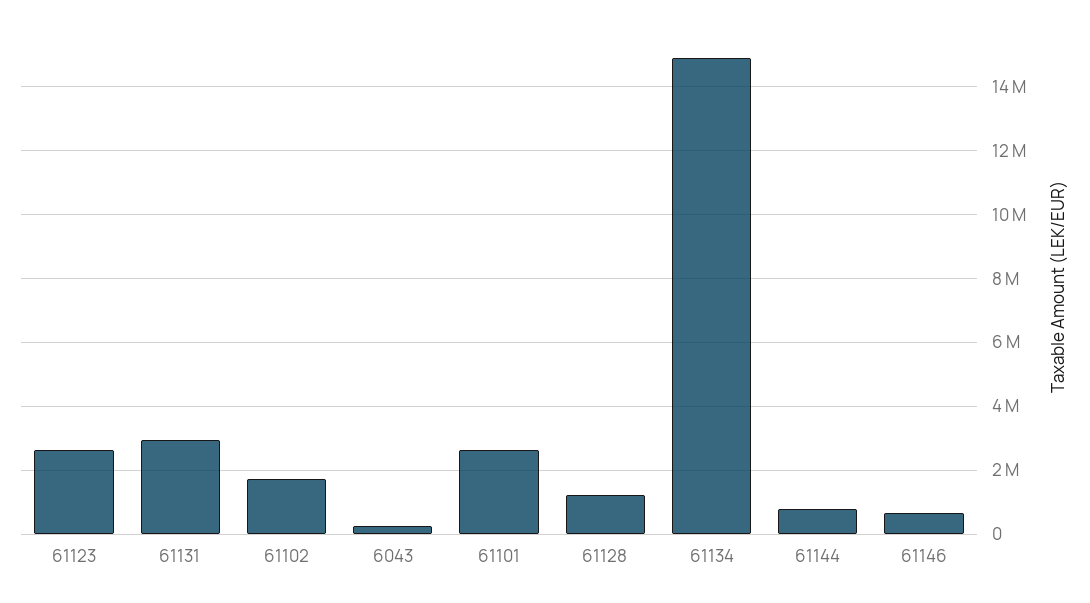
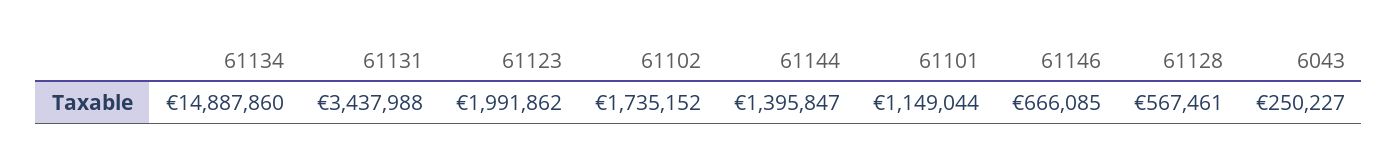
  {
-   "61123": 2600000,
+   "61123": 1991862,
-   "61131": 3000000,
+   "61131": 3437988,
    "61102": 1735152,
    "6043": 250227,
-   "61101": 2600000,
+   "61101": 1149044,
-   "61128": 1200000,
+   "61128": 567461,
    "61134": 14887860,
-   "61144": 800000,
+   "61144": 1395847,
    "61146": 666085
  }

